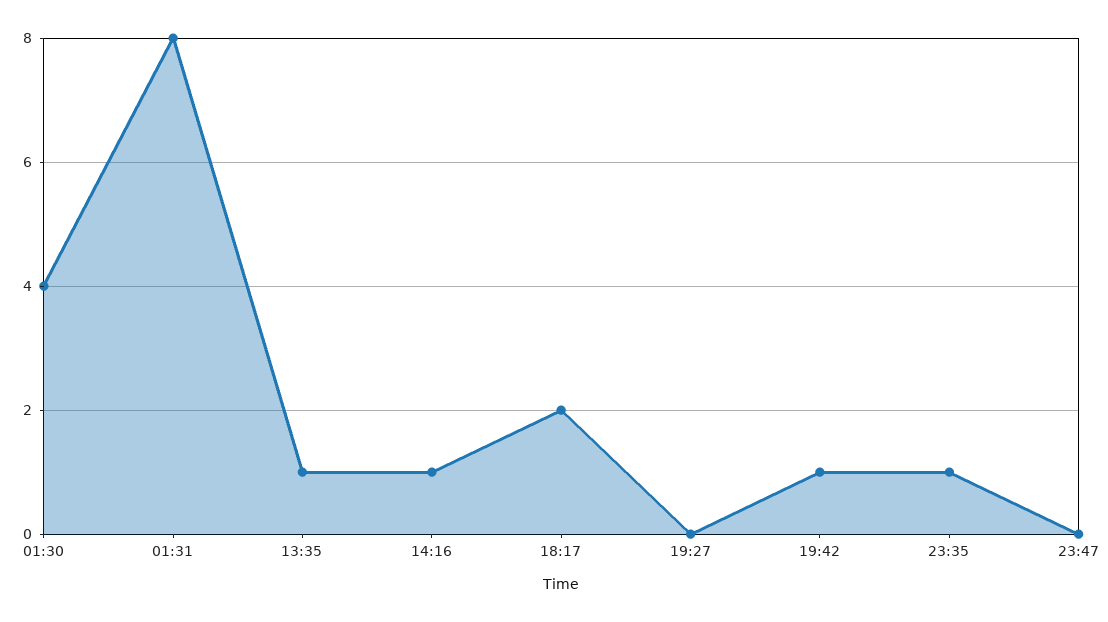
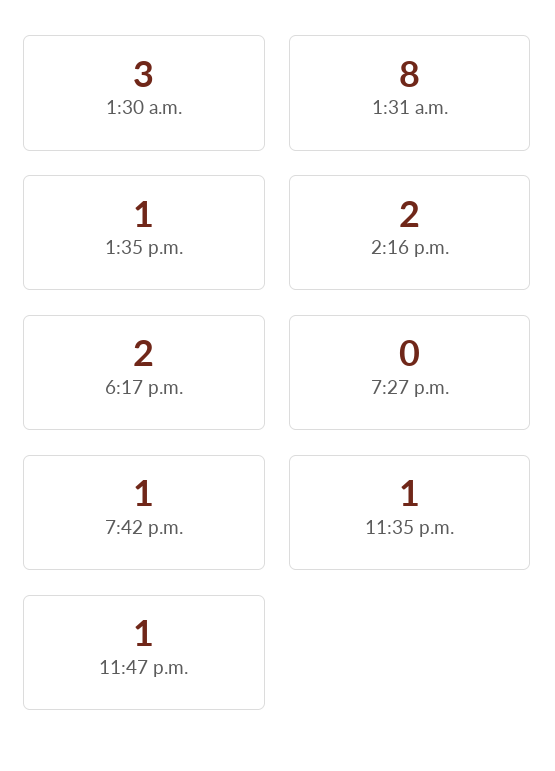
  {
-   "01:30": 4,
+   "01:30": 3,
    "01:31": 8,
    "13:35": 1,
-   "14:16": 1,
+   "14:16": 2,
    "18:17": 2,
    "19:27": 0,
    "19:42": 1,
    "23:35": 1,
-   "23:47": 0
+   "23:47": 1
  }

